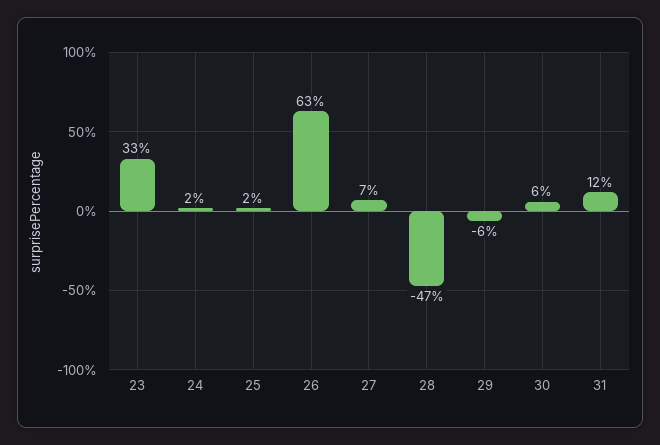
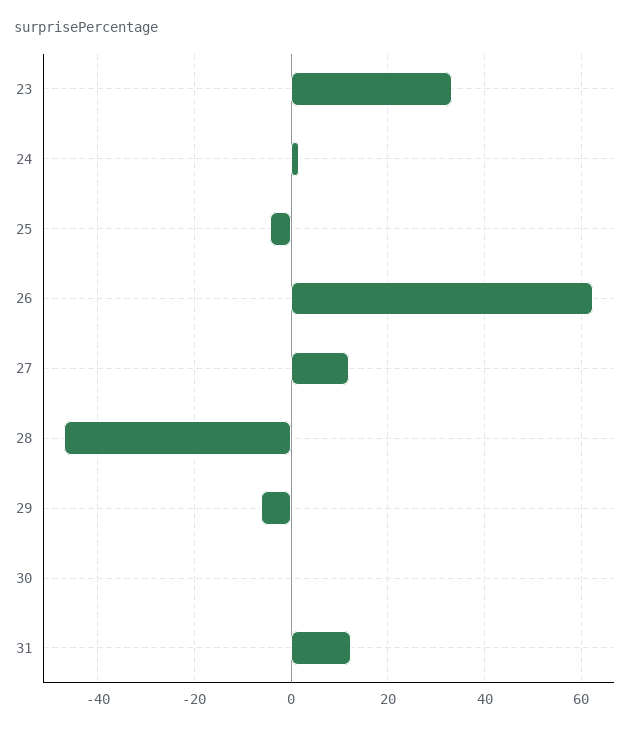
  {
    "23": 33,
    "24": 2,
-   "25": 2,
+   "25": -4,
    "26": 63,
-   "27": 7,
+   "27": 12,
    "28": -47,
    "29": -6,
-   "30": 6,
+   "30": 0,
    "31": 12
  }

